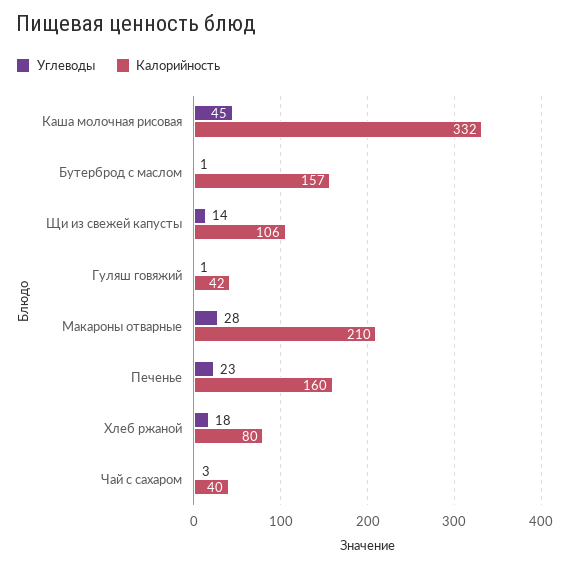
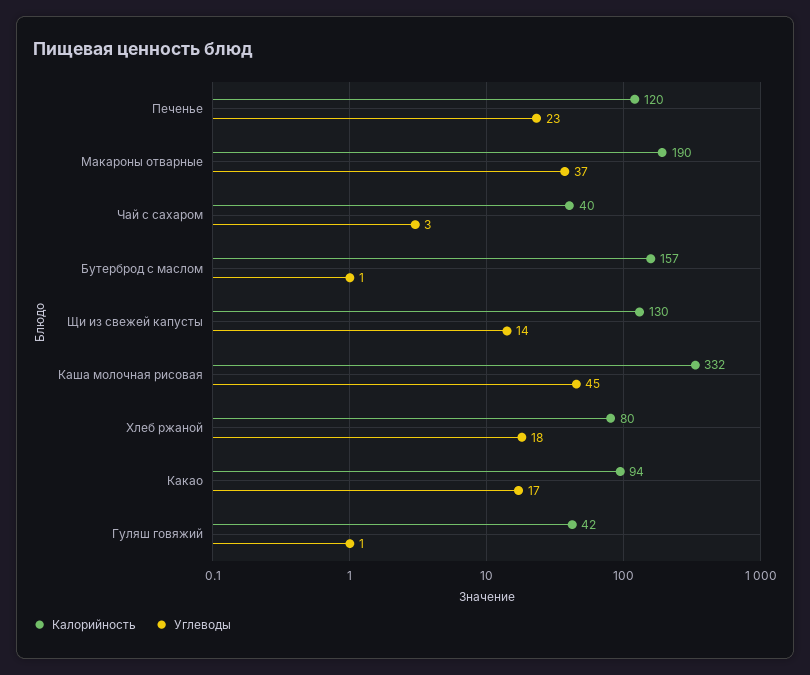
  {
    "Углеводы": {
      "Каша молочная рисовая": 45,
      "Бутерброд с маслом": 1,
      "Щи из свежей капусты": 14,
      "Гуляш говяжий": 1,
-     "Макароны отварные": 28,
+     "Макароны отварные": 37,
      "Печенье": 23,
      "Хлеб ржаной": 18,
-     "Чай с сахаром": 3
+     "Чай с сахаром": 3,
+     "Какао": 17
    },
    "Калорийность": {
      "Каша молочная рисовая": 332,
      "Бутерброд с маслом": 157,
-     "Щи из свежей капусты": 106,
+     "Щи из свежей капусты": 130,
      "Гуляш говяжий": 42,
-     "Макароны отварные": 210,
+     "Макароны отварные": 190,
-     "Печенье": 160,
+     "Печенье": 120,
      "Хлеб ржаной": 80,
-     "Чай с сахаром": 40
+     "Чай с сахаром": 40,
+     "Какао": 94
    }
  }

